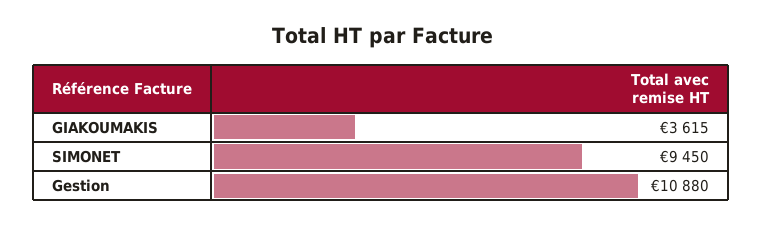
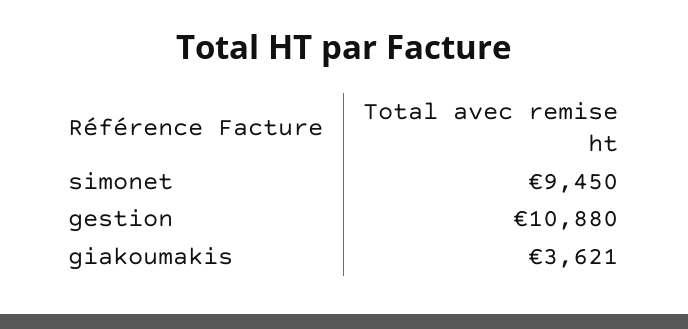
  {
-   "GIAKOUMAKIS": 3615,
+   "GIAKOUMAKIS": 3621,
    "SIMONET": 9450,
    "Gestion": 10880
  }

